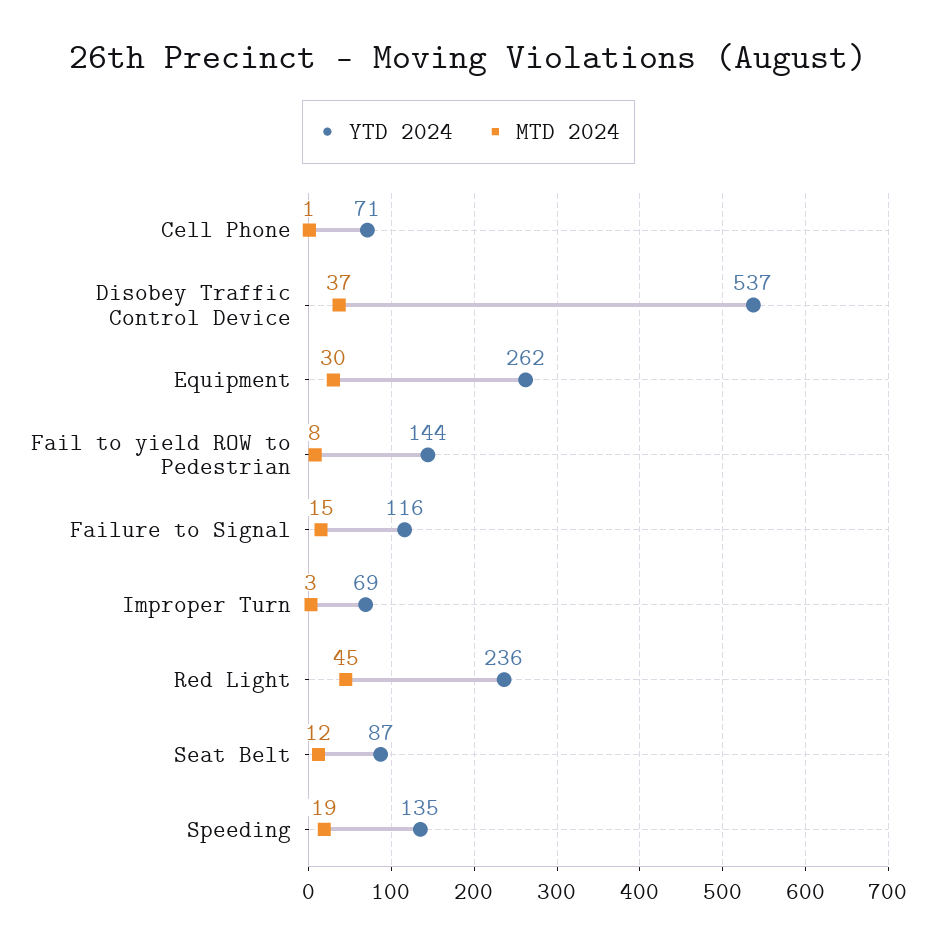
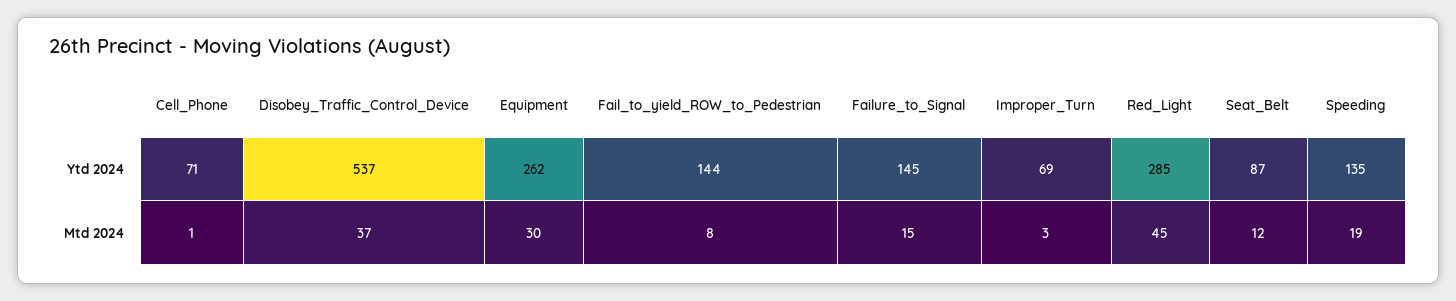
  {
    "YTD 2024": {
      "Cell Phone": 71,
      "Disobey Traffic Control Device": 537,
      "Equipment": 262,
      "Fail to yield ROW to Pedestrian": 144,
-     "Failure to Signal": 116,
+     "Failure to Signal": 145,
      "Improper Turn": 69,
-     "Red Light": 236,
+     "Red Light": 285,
      "Seat Belt": 87,
      "Speeding": 135
    },
    "MTD 2024": {
      "Cell Phone": 1,
      "Disobey Traffic Control Device": 37,
      "Equipment": 30,
      "Fail to yield ROW to Pedestrian": 8,
      "Failure to Signal": 15,
      "Improper Turn": 3,
      "Red Light": 45,
      "Seat Belt": 12,
      "Speeding": 19
    }
  }

